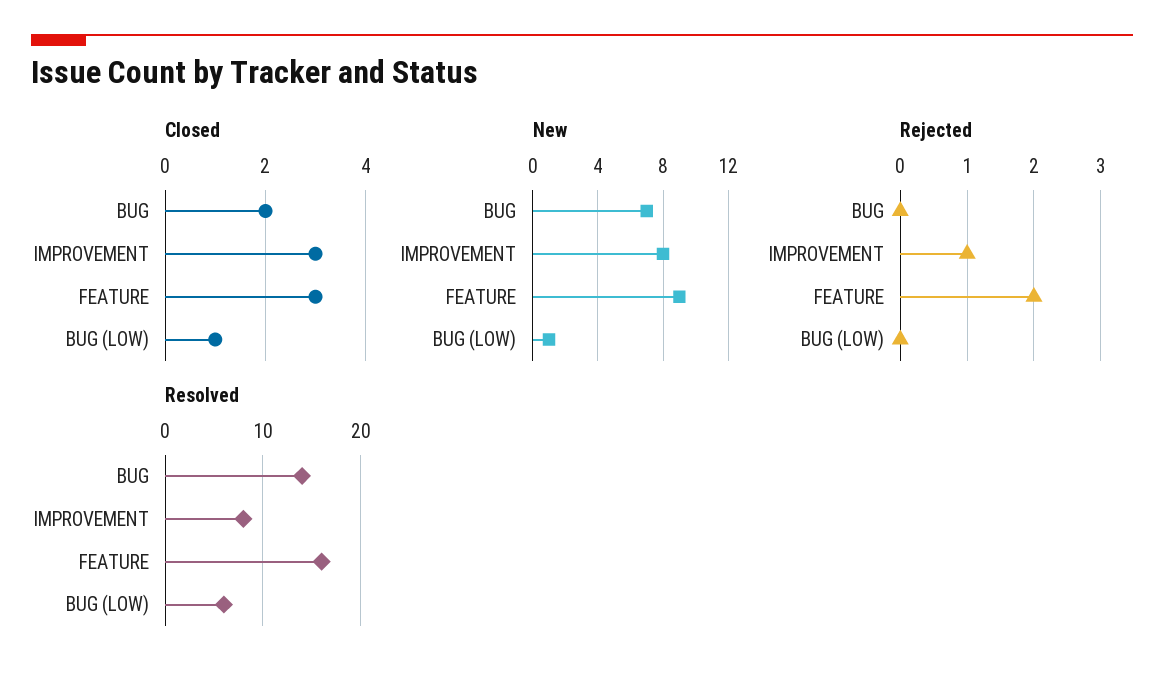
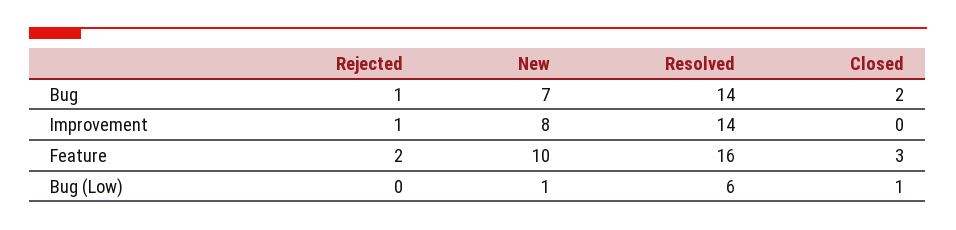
  {
    "Closed": {
      "BUG": 2,
-     "IMPROVEMENT": 3,
+     "IMPROVEMENT": 0,
      "FEATURE": 3,
      "BUG (LOW)": 1
    },
    "New": {
      "BUG": 7,
      "IMPROVEMENT": 8,
-     "FEATURE": 9,
+     "FEATURE": 10,
      "BUG (LOW)": 1
    },
    "Rejected": {
-     "BUG": 0,
+     "BUG": 1,
      "IMPROVEMENT": 1,
      "FEATURE": 2,
      "BUG (LOW)": 0
    },
    "Resolved": {
      "BUG": 14,
-     "IMPROVEMENT": 8,
+     "IMPROVEMENT": 14,
      "FEATURE": 16,
      "BUG (LOW)": 6
    }
  }

